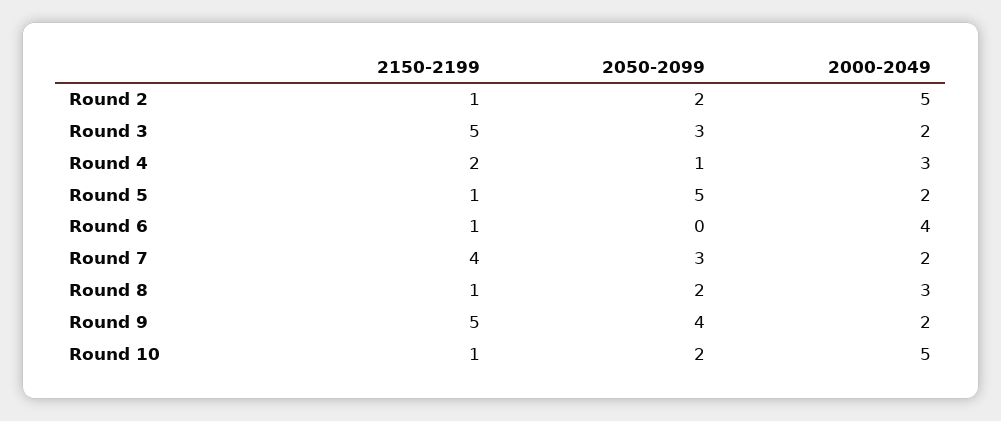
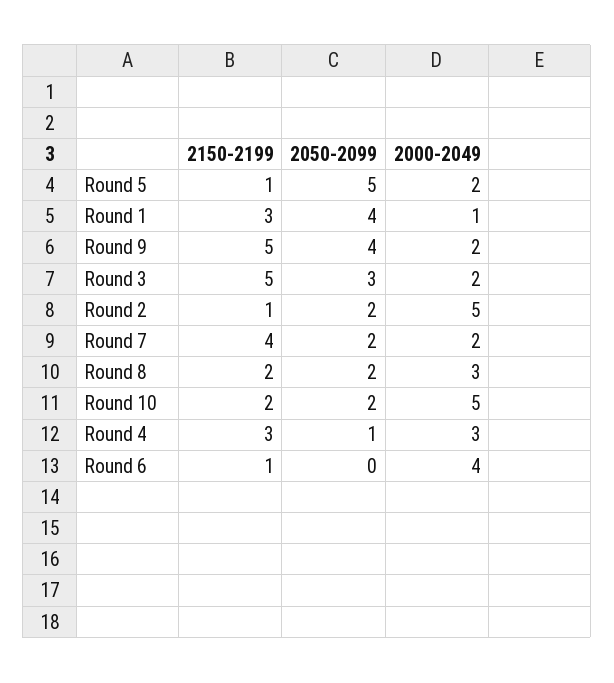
  {
    "2150-2199": {
      "Round 2": 1,
      "Round 3": 5,
-     "Round 4": 2,
+     "Round 4": 3,
      "Round 5": 1,
      "Round 6": 1,
      "Round 7": 4,
-     "Round 8": 1,
+     "Round 8": 2,
      "Round 9": 5,
-     "Round 10": 1
+     "Round 10": 2,
+     "Round 1": 3
    },
    "2050-2099": {
      "Round 2": 2,
      "Round 3": 3,
      "Round 4": 1,
      "Round 5": 5,
      "Round 6": 0,
-     "Round 7": 3,
+     "Round 7": 2,
      "Round 8": 2,
      "Round 9": 4,
-     "Round 10": 2
+     "Round 10": 2,
+     "Round 1": 4
    },
    "2000-2049": {
      "Round 2": 5,
      "Round 3": 2,
      "Round 4": 3,
      "Round 5": 2,
      "Round 6": 4,
      "Round 7": 2,
      "Round 8": 3,
      "Round 9": 2,
-     "Round 10": 5
+     "Round 10": 5,
+     "Round 1": 1
    }
  }

